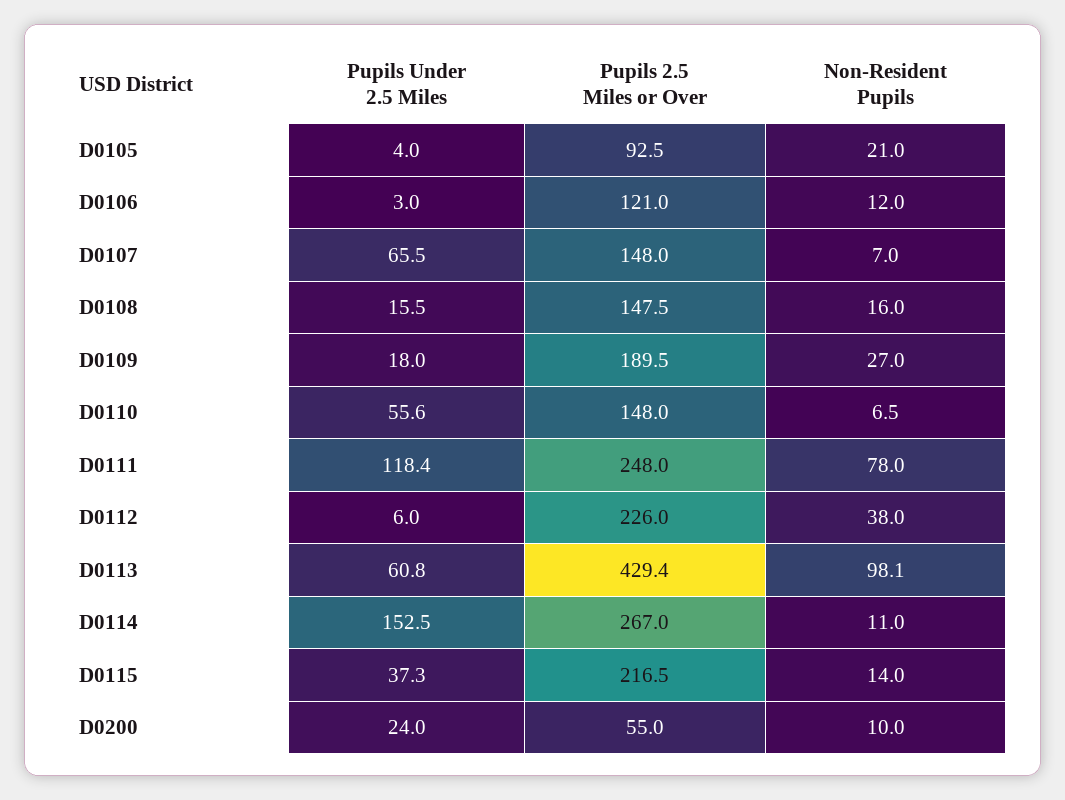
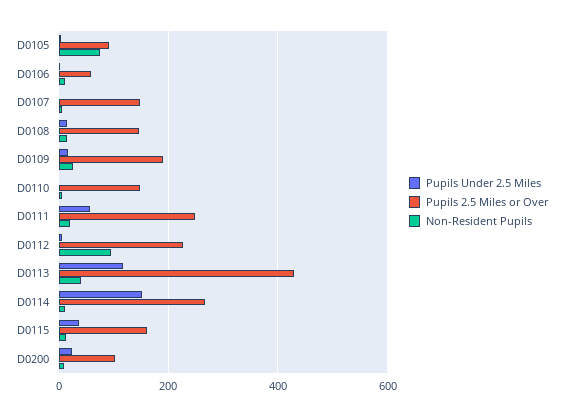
  {
    "Pupils Under 2.5 Miles": {
      "D0105": 4,
      "D0106": 3,
-     "D0107": 65.5,
+     "D0107": 0,
      "D0108": 15.5,
      "D0109": 18,
-     "D0110": 55.6,
+     "D0110": 0,
-     "D0111": 118.4,
+     "D0111": 60,
      "D0112": 6,
-     "D0113": 60.8,
+     "D0113": 120,
      "D0114": 152.5,
      "D0115": 37.3,
      "D0200": 24
    },
    "Pupils 2.5 Miles or Over": {
      "D0105": 92.5,
-     "D0106": 121,
+     "D0106": 60,
      "D0107": 148,
      "D0108": 147.5,
      "D0109": 189.5,
      "D0110": 148,
      "D0111": 248,
      "D0112": 226,
      "D0113": 429.4,
      "D0114": 267,
-     "D0115": 216.5,
+     "D0115": 160,
-     "D0200": 55
+     "D0200": 100
    },
    "Non-Resident Pupils": {
-     "D0105": 21,
+     "D0105": 80,
      "D0106": 12,
      "D0107": 7,
      "D0108": 16,
      "D0109": 27,
      "D0110": 6.5,
-     "D0111": 78,
+     "D0111": 20,
-     "D0112": 38,
+     "D0112": 100,
-     "D0113": 98.1,
+     "D0113": 40,
      "D0114": 11,
      "D0115": 14,
      "D0200": 10
    }
  }

